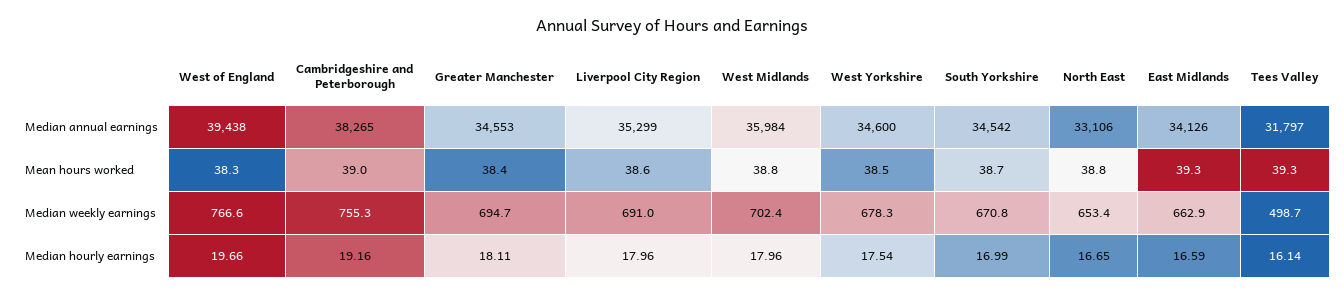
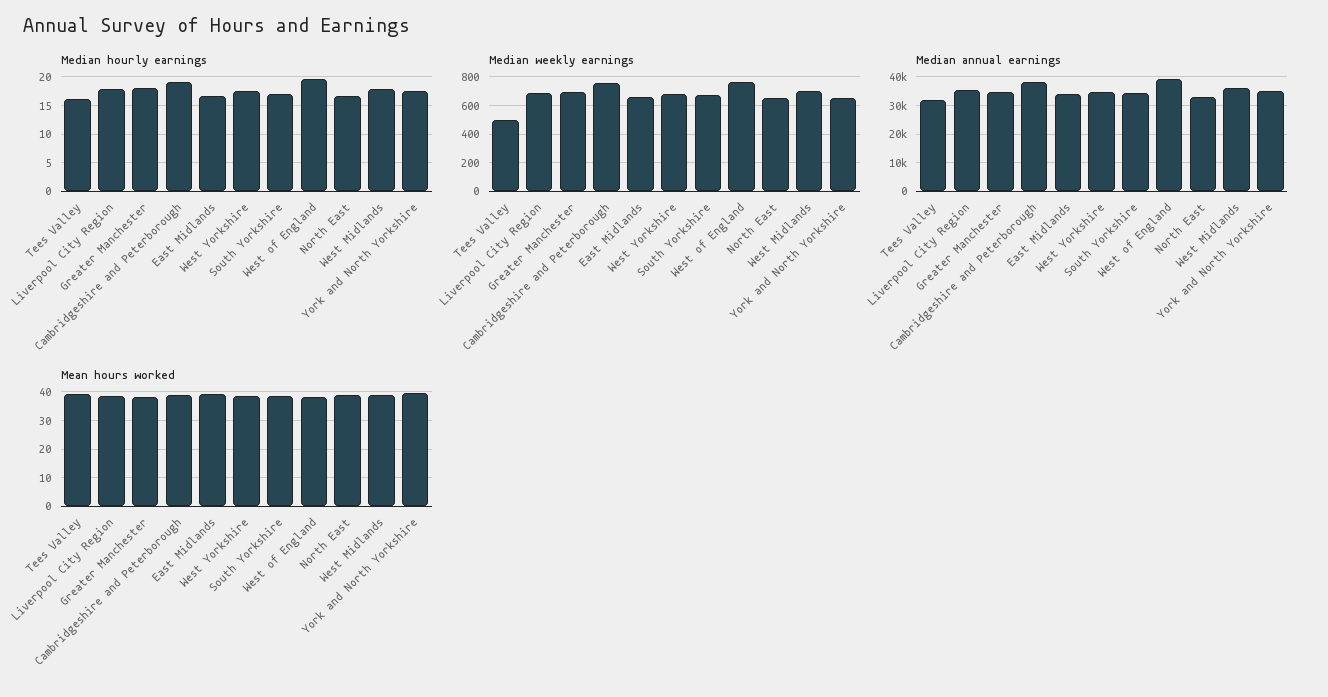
  {
    "Median annual earnings": {
      "West of England": 39438,
      "Cambridgeshire and Peterborough": 38265,
      "Greater Manchester": 34553,
      "Liverpool City Region": 35299,
      "West Midlands": 35984,
      "West Yorkshire": 34600,
      "South Yorkshire": 34542,
      "North East": 33106,
      "East Midlands": 34126,
-     "Tees Valley": 31797
+     "Tees Valley": 31797,
+     "York and North Yorkshire": 35000
    },
    "Mean hours worked": {
      "West of England": 38.3,
      "Cambridgeshire and Peterborough": 39,
      "Greater Manchester": 38.4,
      "Liverpool City Region": 38.6,
      "West Midlands": 38.8,
      "West Yorkshire": 38.5,
      "South Yorkshire": 38.7,
      "North East": 38.8,
      "East Midlands": 39.3,
-     "Tees Valley": 39.3
+     "Tees Valley": 39.3,
+     "York and North Yorkshire": 40
    },
    "Median weekly earnings": {
      "West of England": 766.6,
      "Cambridgeshire and Peterborough": 755.3,
      "Greater Manchester": 694.7,
      "Liverpool City Region": 691,
      "West Midlands": 702.4,
      "West Yorkshire": 678.3,
      "South Yorkshire": 670.8,
      "North East": 653.4,
      "East Midlands": 662.9,
-     "Tees Valley": 498.7
+     "Tees Valley": 498.7,
+     "York and North Yorkshire": 650
    },
    "Median hourly earnings": {
      "West of England": 19.66,
      "Cambridgeshire and Peterborough": 19.16,
      "Greater Manchester": 18.11,
      "Liverpool City Region": 17.96,
      "West Midlands": 17.96,
      "West Yorkshire": 17.54,
      "South Yorkshire": 16.99,
      "North East": 16.65,
      "East Midlands": 16.59,
-     "Tees Valley": 16.14
+     "Tees Valley": 16.14,
+     "York and North Yorkshire": 17.5
    }
  }

